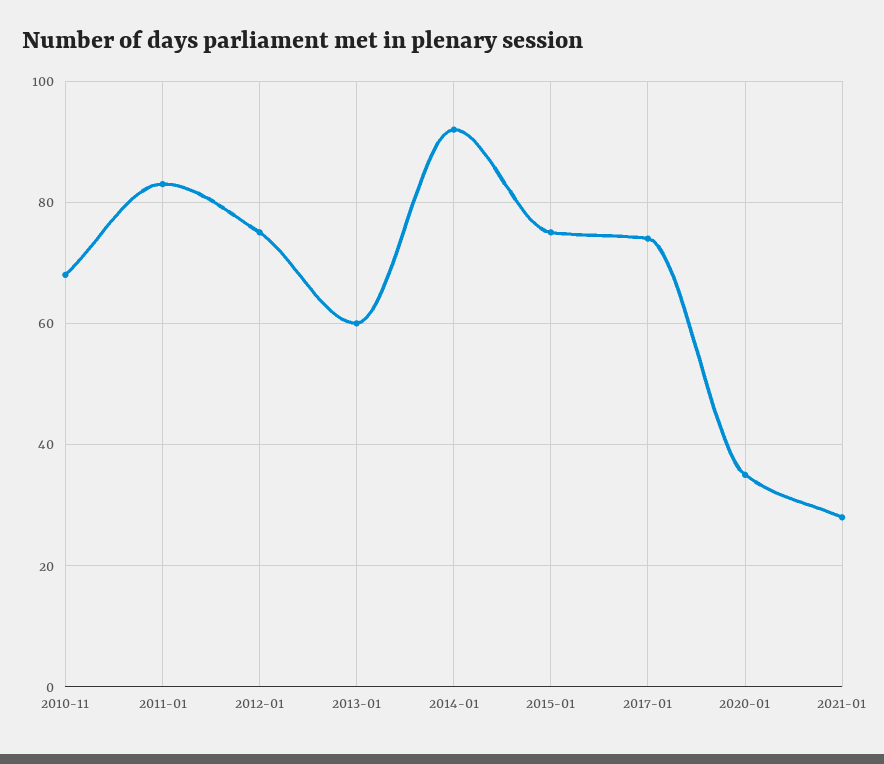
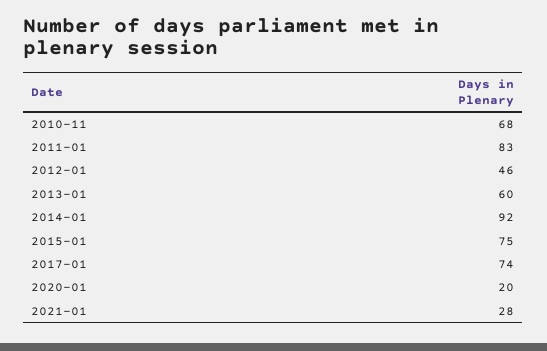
  {
    "2010-11": 68,
    "2011-01": 83,
-   "2012-01": 75,
+   "2012-01": 46,
    "2013-01": 60,
    "2014-01": 92,
    "2015-01": 75,
    "2017-01": 74,
-   "2020-01": 35,
+   "2020-01": 20,
    "2021-01": 28
  }

